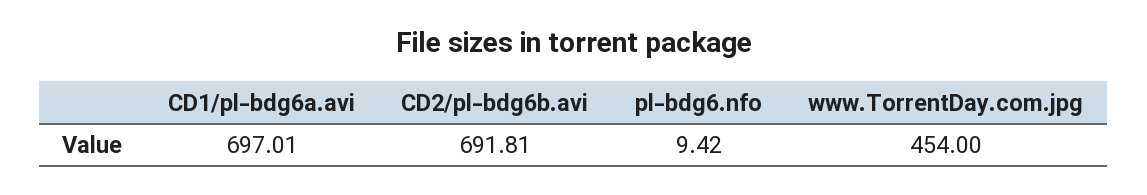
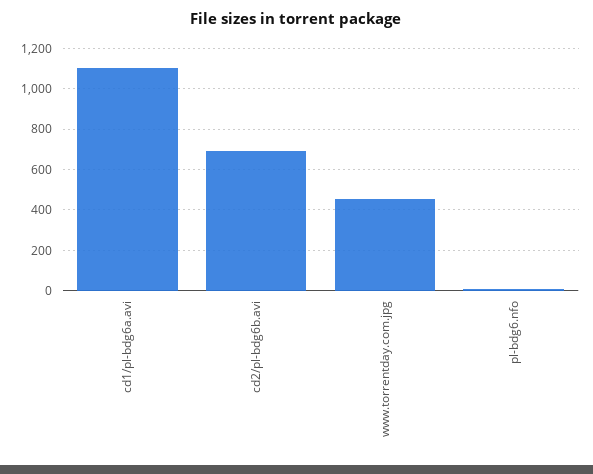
  {
-   "CD1/pl-bdg6a.avi": 697.01,
+   "CD1/pl-bdg6a.avi": 1100,
    "CD2/pl-bdg6b.avi": 691.81,
    "pl-bdg6.nfo": 9.42,
    "www.TorrentDay.com.jpg": 454
  }

